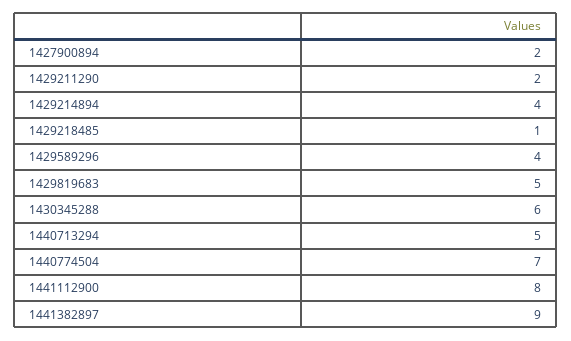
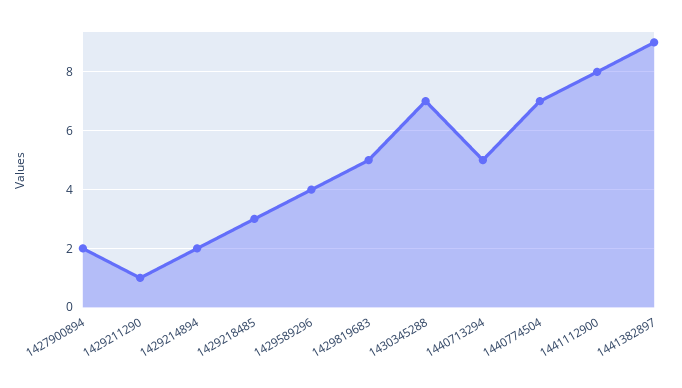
  {
    "1427900894": 2,
-   "1429211290": 2,
+   "1429211290": 1,
-   "1429214894": 4,
+   "1429214894": 2,
-   "1429218485": 1,
+   "1429218485": 3,
    "1429589296": 4,
    "1429819683": 5,
-   "1430345288": 6,
+   "1430345288": 7,
    "1440713294": 5,
    "1440774504": 7,
    "1441112900": 8,
    "1441382897": 9
  }

